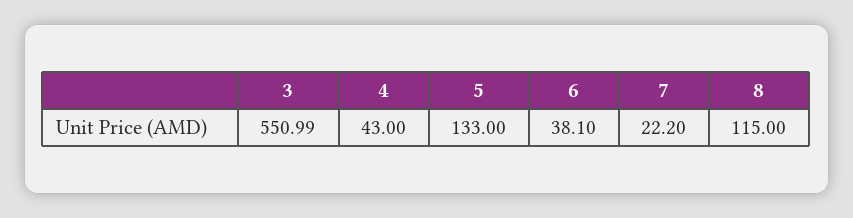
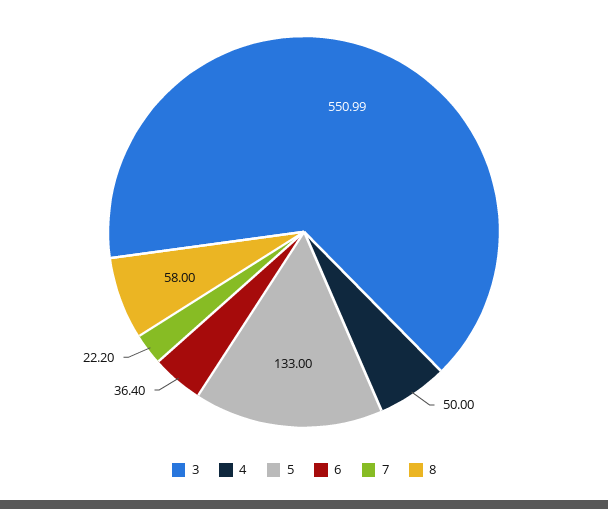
  {
    "3": 550.99,
-   "4": 43,
+   "4": 50,
    "5": 133,
-   "6": 38.1,
+   "6": 36.4,
    "7": 22.2,
-   "8": 115
+   "8": 58
  }

